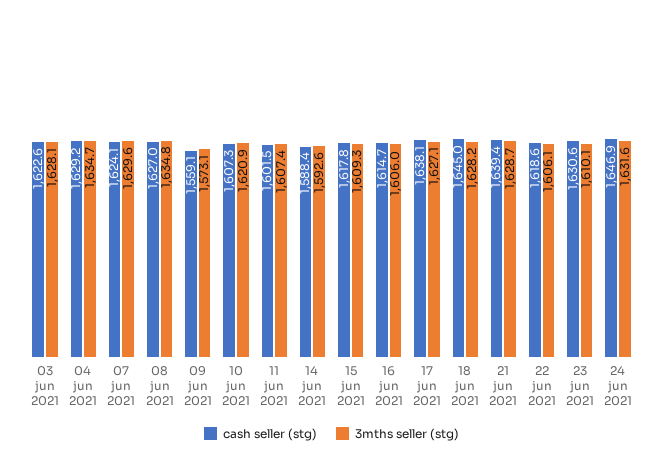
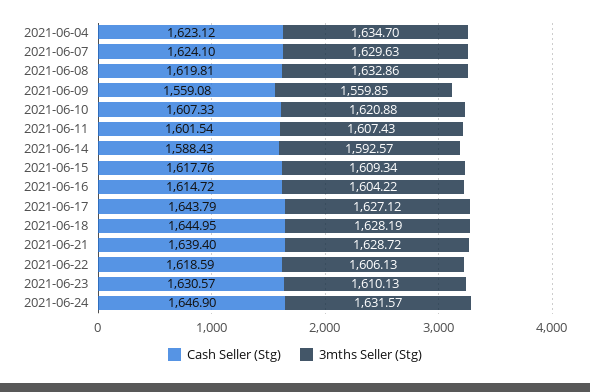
  {
    "cash seller (stg)": {
-     "03 jun 2021": 1622.6,
-     "04 jun 2021": 1629.2,
+     "04 jun 2021": 1623.12,
      "07 jun 2021": 1624.1,
-     "08 jun 2021": 1627,
+     "08 jun 2021": 1619.81,
      "09 jun 2021": 1559.08,
      "10 jun 2021": 1607.33,
      "11 jun 2021": 1601.54,
      "14 jun 2021": 1588.43,
      "15 jun 2021": 1617.76,
      "16 jun 2021": 1614.72,
-     "17 jun 2021": 1638.1,
+     "17 jun 2021": 1643.79,
      "18 jun 2021": 1644.95,
      "21 jun 2021": 1639.4,
      "22 jun 2021": 1618.59,
      "23 jun 2021": 1630.57,
      "24 jun 2021": 1646.9
    },
    "3mths seller (stg)": {
-     "03 jun 2021": 1628.1,
      "04 jun 2021": 1634.7,
      "07 jun 2021": 1629.63,
-     "08 jun 2021": 1634.8,
+     "08 jun 2021": 1632.86,
-     "09 jun 2021": 1573.1,
+     "09 jun 2021": 1559.85,
      "10 jun 2021": 1620.88,
      "11 jun 2021": 1607.43,
      "14 jun 2021": 1592.57,
      "15 jun 2021": 1609.34,
-     "16 jun 2021": 1606,
+     "16 jun 2021": 1604.22,
      "17 jun 2021": 1627.12,
      "18 jun 2021": 1628.19,
      "21 jun 2021": 1628.72,
      "22 jun 2021": 1606.13,
      "23 jun 2021": 1610.13,
      "24 jun 2021": 1631.57
    }
  }

